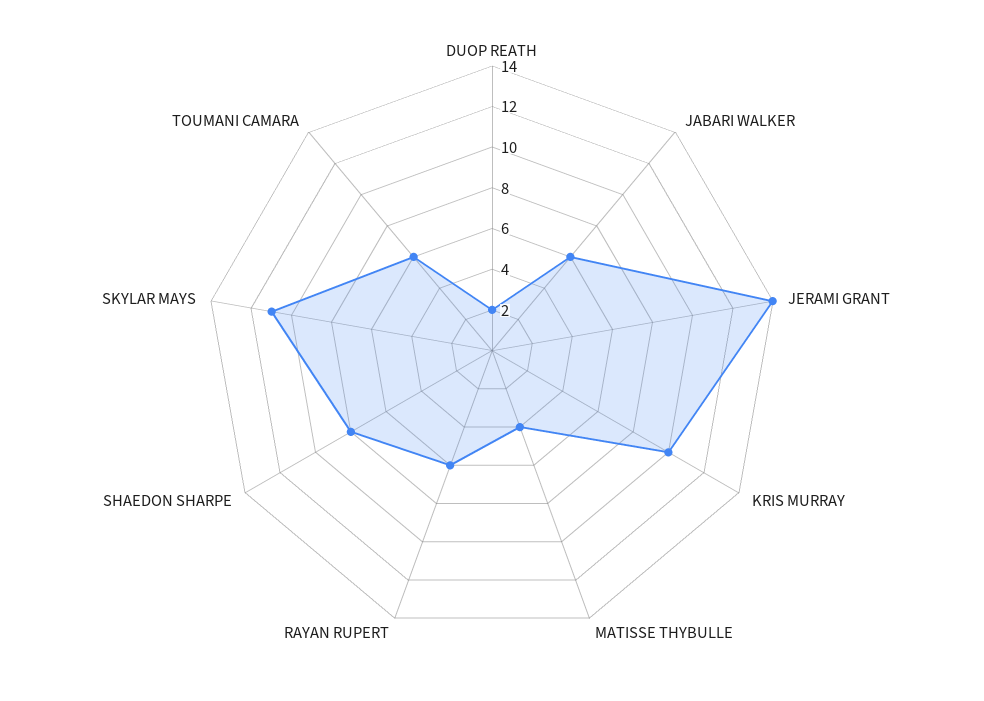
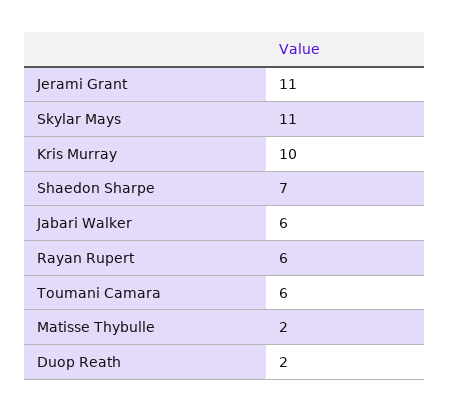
  {
    "DUOP REATH": 2,
    "JABARI WALKER": 6,
-   "JERAMI GRANT": 14,
+   "JERAMI GRANT": 11,
    "KRIS MURRAY": 10,
-   "MATISSE THYBULLE": 4,
+   "MATISSE THYBULLE": 2,
    "RAYAN RUPERT": 6,
-   "SHAEDON SHARPE": 8,
+   "SHAEDON SHARPE": 7,
    "SKYLAR MAYS": 11,
    "TOUMANI CAMARA": 6
  }

